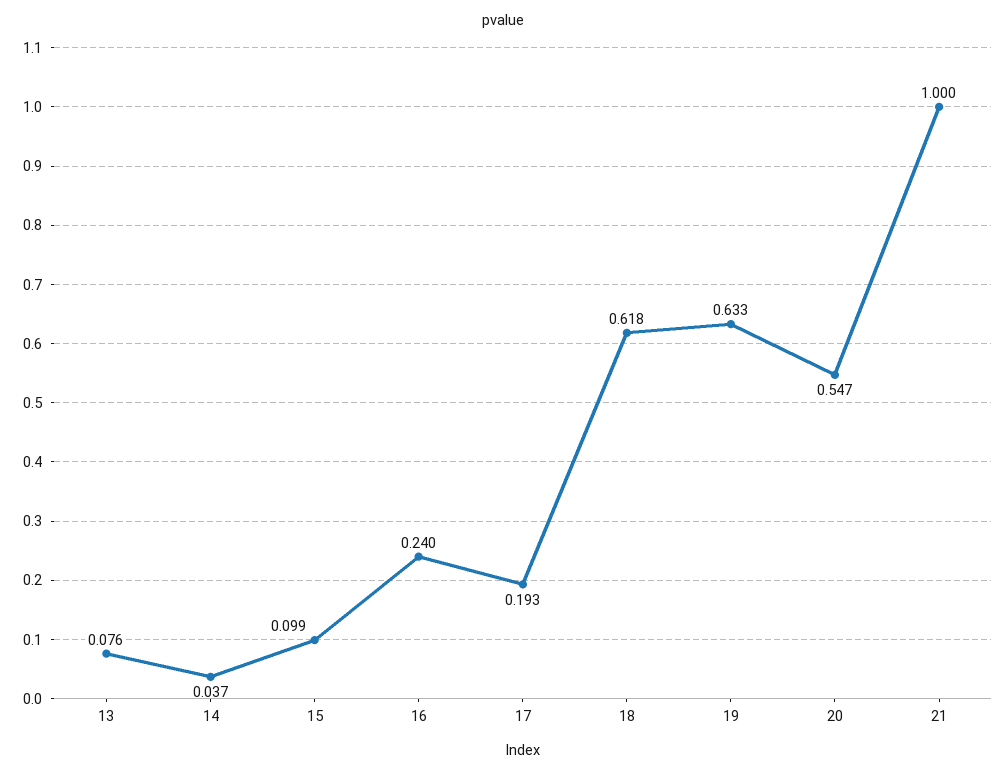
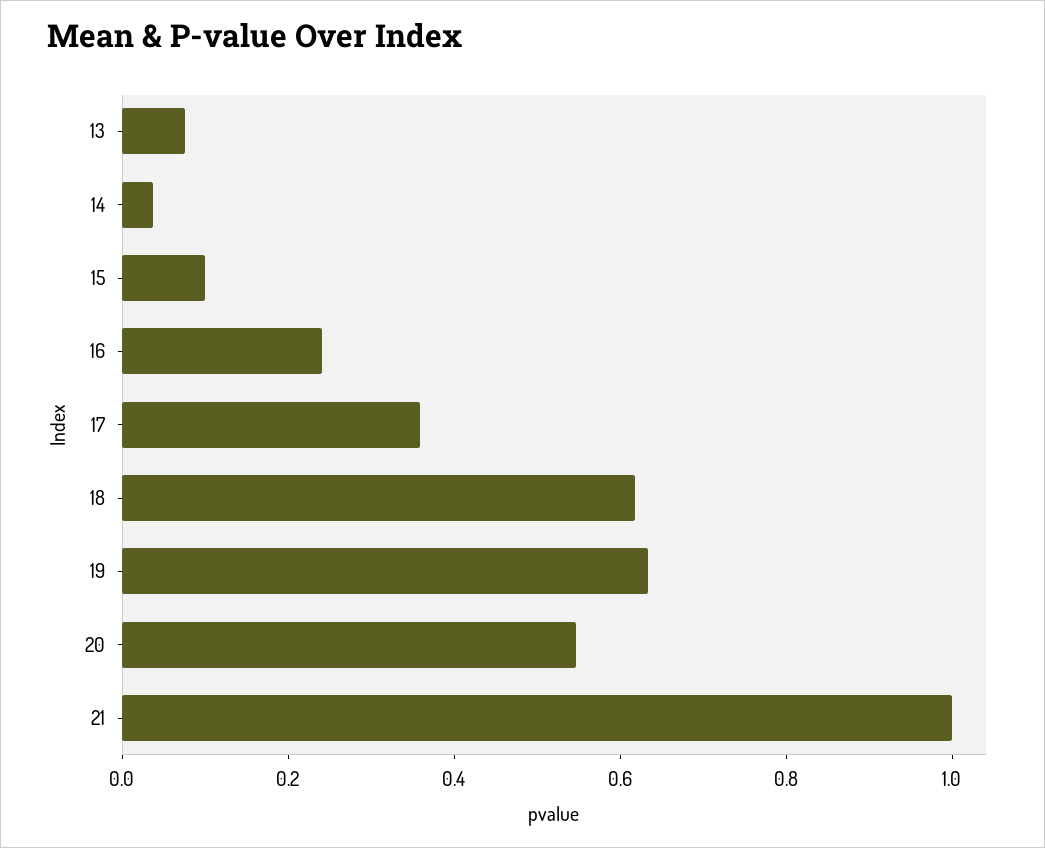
  {
    "13": 0.076,
    "14": 0.037,
    "15": 0.099,
    "16": 0.24,
-   "17": 0.193,
+   "17": 0.35,
    "18": 0.618,
    "19": 0.633,
    "20": 0.547,
    "21": 1
  }

